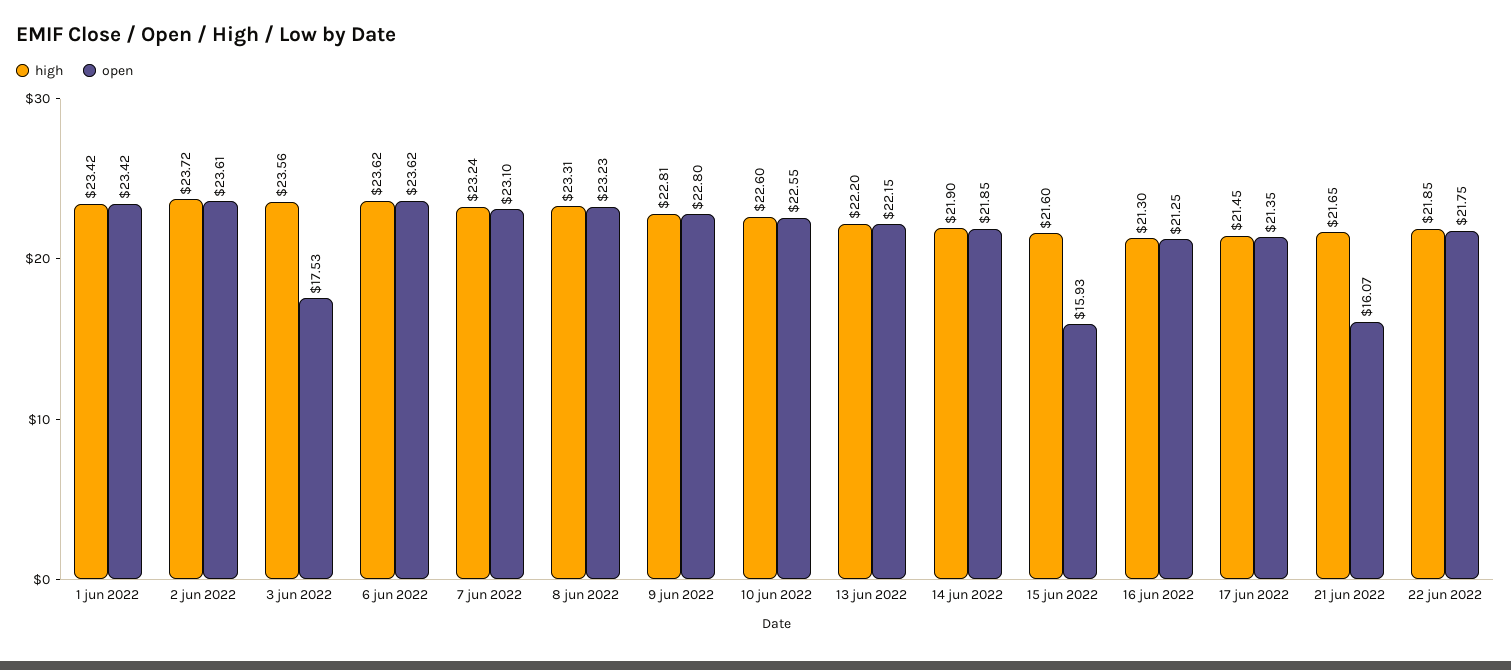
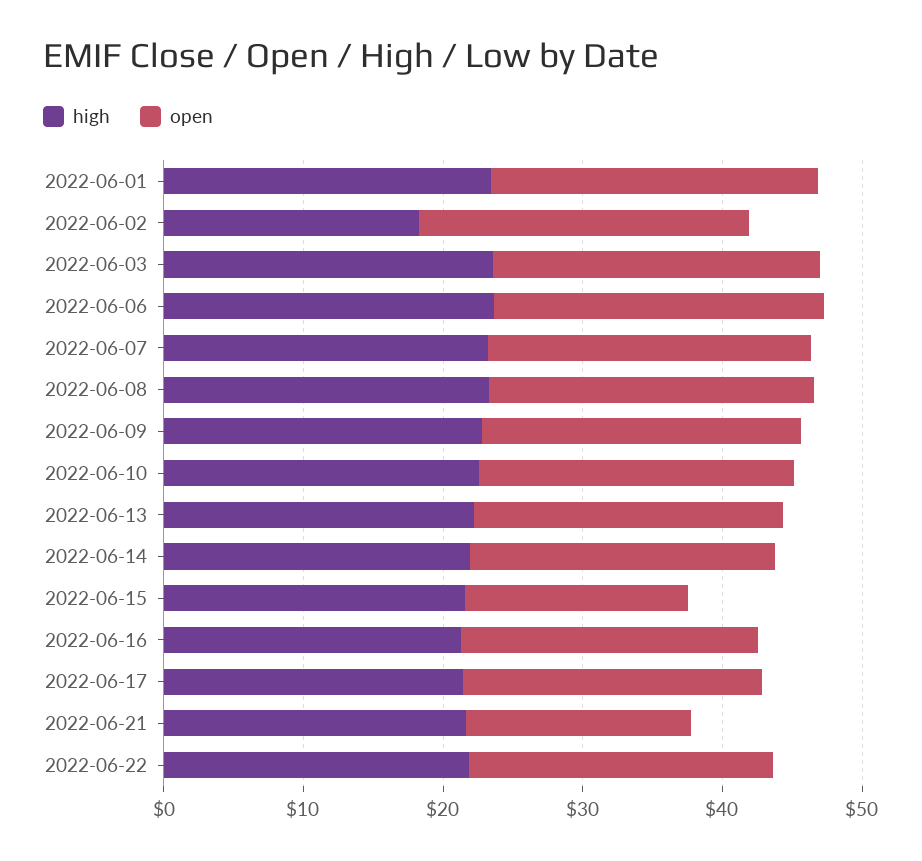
  {
    "high": {
      "1 jun 2022": 23.42,
-     "2 jun 2022": 23.72,
+     "2 jun 2022": 18,
      "3 jun 2022": 23.56,
      "6 jun 2022": 23.62,
      "7 jun 2022": 23.24,
      "8 jun 2022": 23.31,
      "9 jun 2022": 22.81,
      "10 jun 2022": 22.6,
      "13 jun 2022": 22.2,
      "14 jun 2022": 21.9,
      "15 jun 2022": 21.6,
      "16 jun 2022": 21.3,
      "17 jun 2022": 21.45,
      "21 jun 2022": 21.65,
      "22 jun 2022": 21.85
    },
    "open": {
      "1 jun 2022": 23.42,
      "2 jun 2022": 23.61,
-     "3 jun 2022": 17.53,
+     "3 jun 2022": 24,
      "6 jun 2022": 23.62,
      "7 jun 2022": 23.1,
      "8 jun 2022": 23.23,
      "9 jun 2022": 22.8,
      "10 jun 2022": 22.55,
      "13 jun 2022": 22.15,
      "14 jun 2022": 21.85,
      "15 jun 2022": 15.93,
      "16 jun 2022": 21.25,
      "17 jun 2022": 21.35,
      "21 jun 2022": 16.07,
      "22 jun 2022": 21.75
    }
  }

